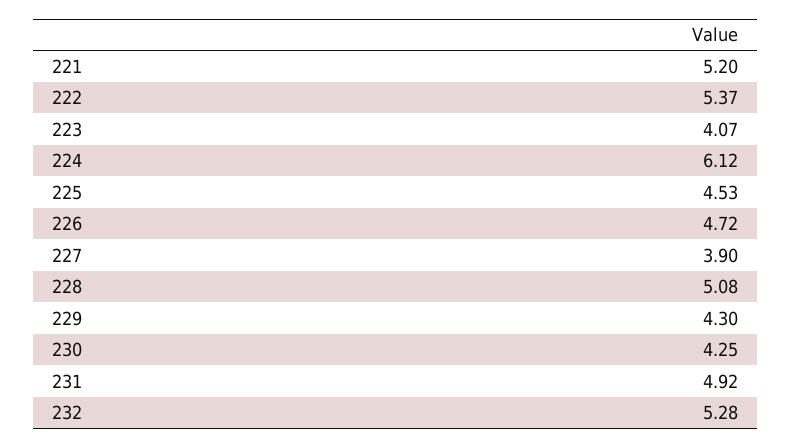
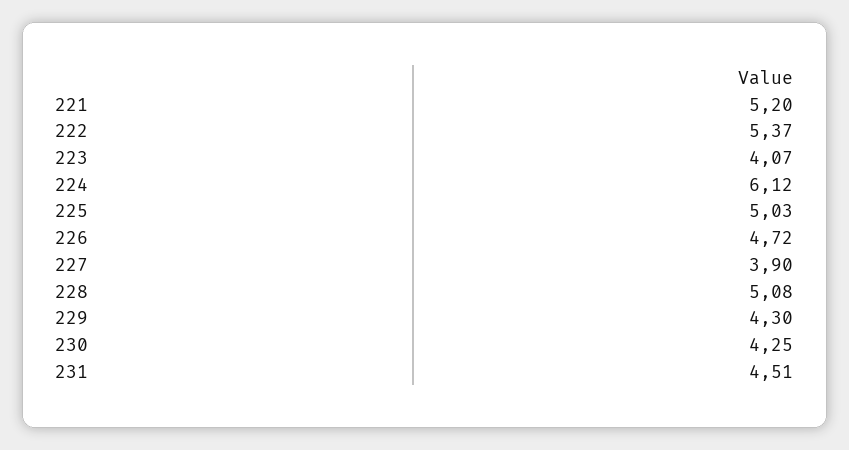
  {
    "221": 5.2,
    "222": 5.37,
    "223": 4.07,
    "224": 6.12,
-   "225": 4.53,
+   "225": 5.03,
    "226": 4.72,
    "227": 3.9,
    "228": 5.08,
    "229": 4.3,
    "230": 4.25,
-   "231": 4.92,
+   "231": 4.51
-   "232": 5.28
  }

